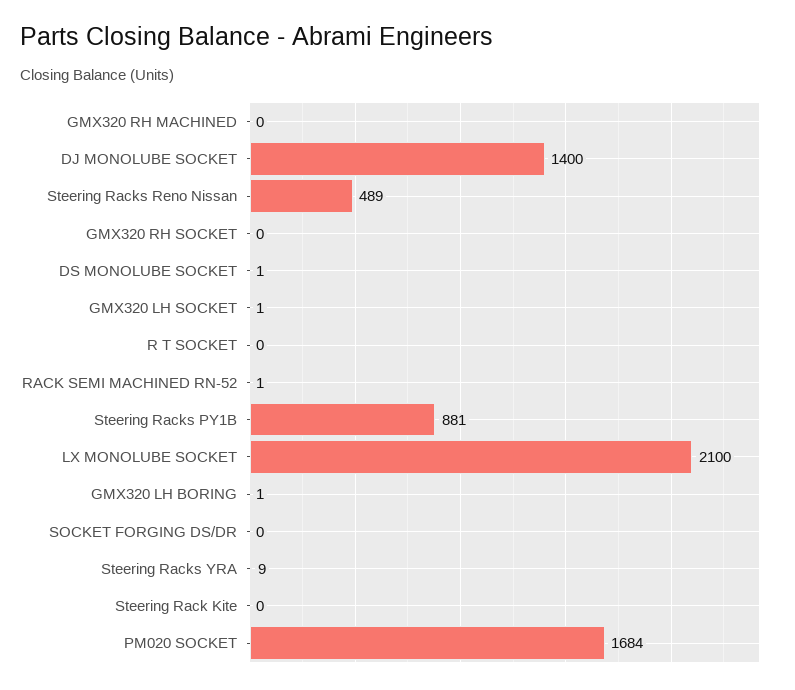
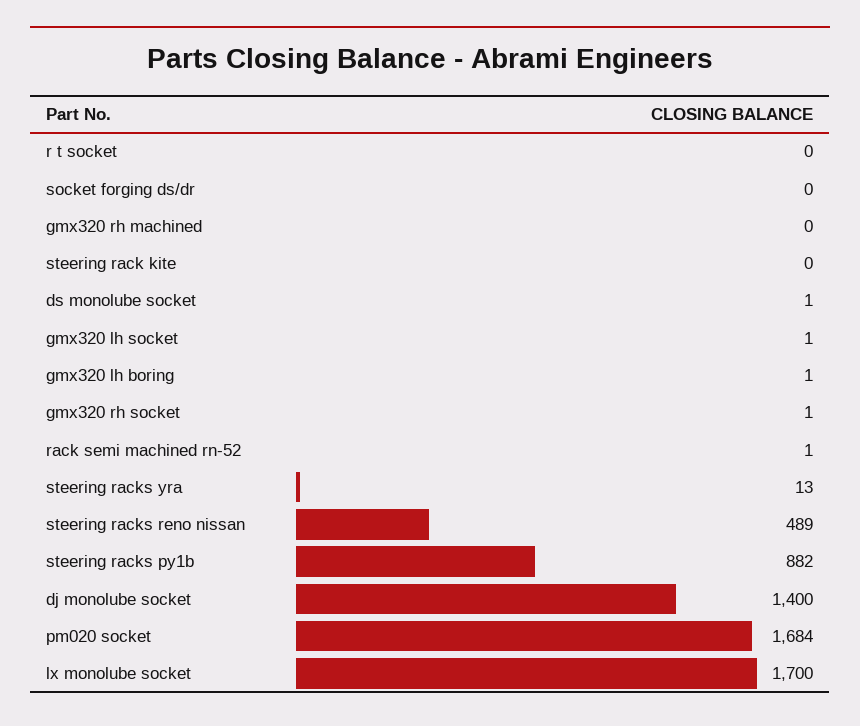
  {
    "GMX320 RH MACHINED": 0,
    "DJ MONOLUBE SOCKET": 1400,
    "Steering Racks Reno Nissan": 489,
-   "GMX320 RH SOCKET": 0,
+   "GMX320 RH SOCKET": 1,
    "DS MONOLUBE SOCKET": 1,
    "GMX320 LH SOCKET": 1,
    "R T SOCKET": 0,
    "RACK SEMI MACHINED RN-52": 1,
-   "Steering Racks PY1B": 881,
+   "Steering Racks PY1B": 882,
-   "LX MONOLUBE SOCKET": 2100,
+   "LX MONOLUBE SOCKET": 1700,
    "GMX320 LH BORING": 1,
    "SOCKET FORGING DS/DR": 0,
-   "Steering Racks YRA": 9,
+   "Steering Racks YRA": 13,
    "Steering Rack Kite": 0,
    "PM020 SOCKET": 1684
  }

